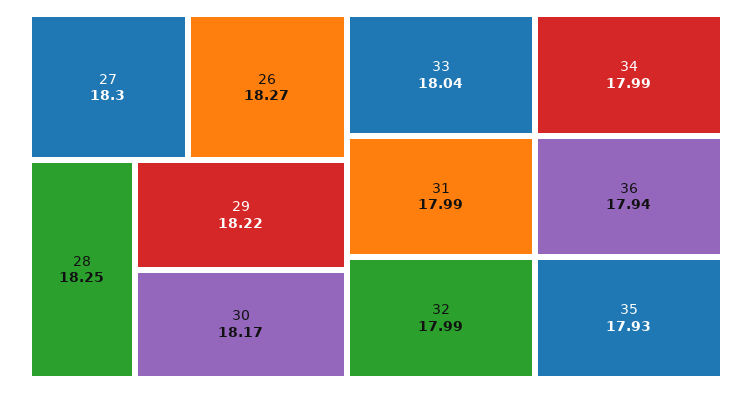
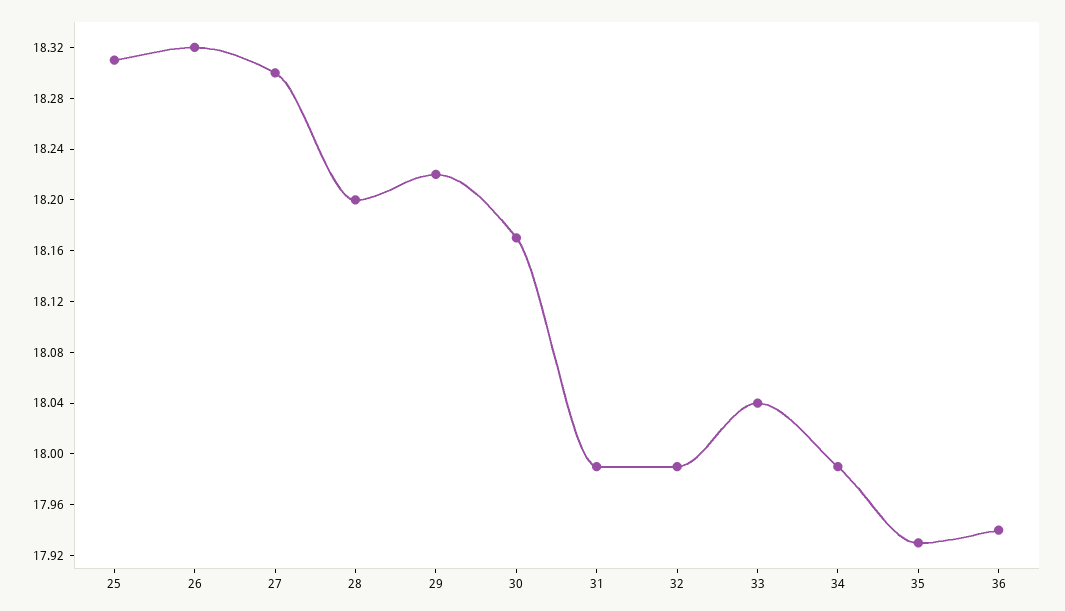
  {
    "27": 18.3,
-   "26": 18.27,
+   "26": 18.32,
-   "28": 18.25,
+   "28": 18.2,
    "29": 18.22,
    "30": 18.17,
    "33": 18.04,
    "31": 17.99,
    "32": 17.99,
    "34": 17.99,
    "36": 17.94,
-   "35": 17.93
+   "35": 17.93,
+   "25": 18.31
  }

